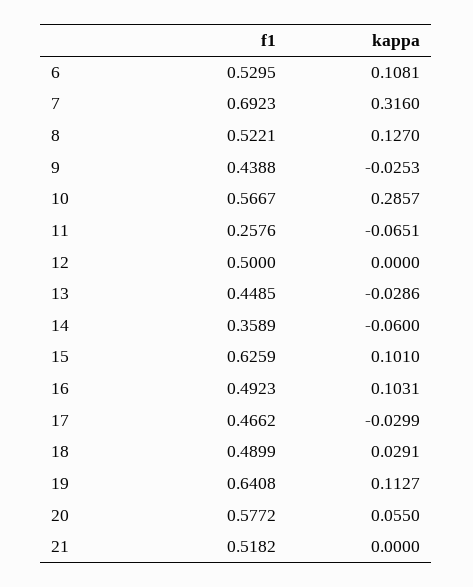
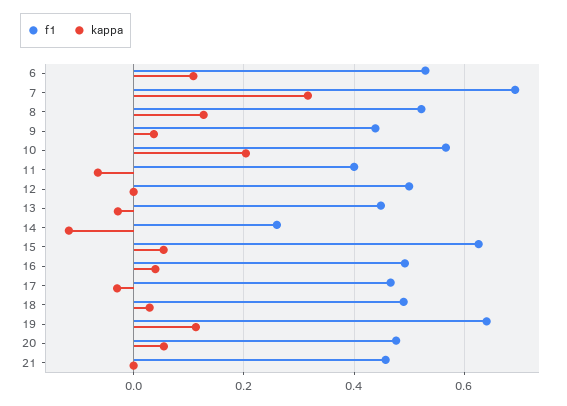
  {
    "f1": {
      "6": 0.5295,
      "7": 0.6923,
      "8": 0.5221,
      "9": 0.4388,
      "10": 0.5667,
-     "11": 0.2576,
+     "11": 0.4,
      "12": 0.5,
      "13": 0.4485,
-     "14": 0.3589,
+     "14": 0.26,
      "15": 0.6259,
      "16": 0.4923,
      "17": 0.4662,
      "18": 0.4899,
      "19": 0.6408,
-     "20": 0.5772,
+     "20": 0.48,
-     "21": 0.5182
+     "21": 0.46
    },
    "kappa": {
      "6": 0.1081,
      "7": 0.316,
      "8": 0.127,
-     "9": -0.0253,
+     "9": 0.04,
-     "10": 0.2857,
+     "10": 0.2,
      "11": -0.0651,
      "12": 0,
      "13": -0.0286,
-     "14": -0.06,
+     "14": -0.12,
-     "15": 0.101,
+     "15": 0.06,
-     "16": 0.1031,
+     "16": 0.04,
      "17": -0.0299,
      "18": 0.0291,
      "19": 0.1127,
      "20": 0.055,
      "21": 0
    }
  }

